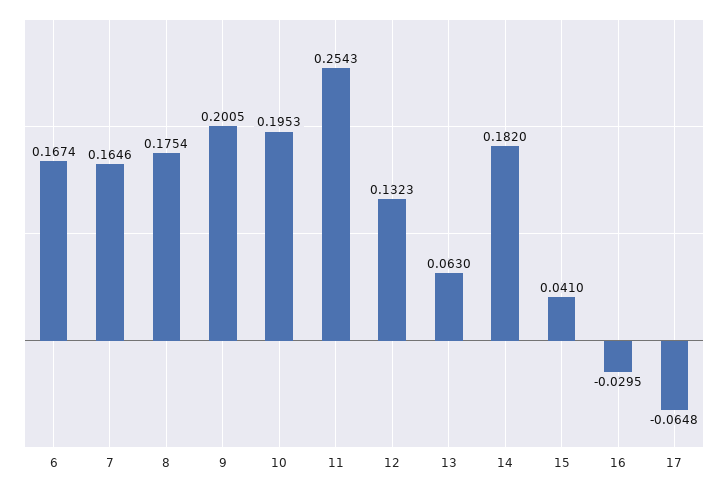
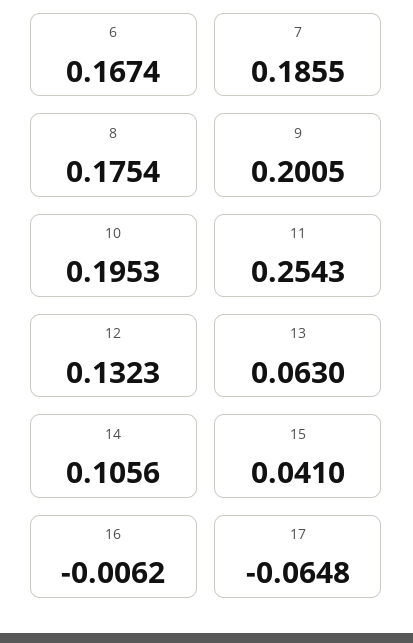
  {
    "6": 0.1674,
-   "7": 0.1646,
+   "7": 0.1855,
    "8": 0.1754,
    "9": 0.2005,
    "10": 0.1953,
    "11": 0.2543,
    "12": 0.1323,
    "13": 0.063,
-   "14": 0.182,
+   "14": 0.1056,
    "15": 0.041,
-   "16": -0.0295,
+   "16": -0.0062,
    "17": -0.0648
  }

